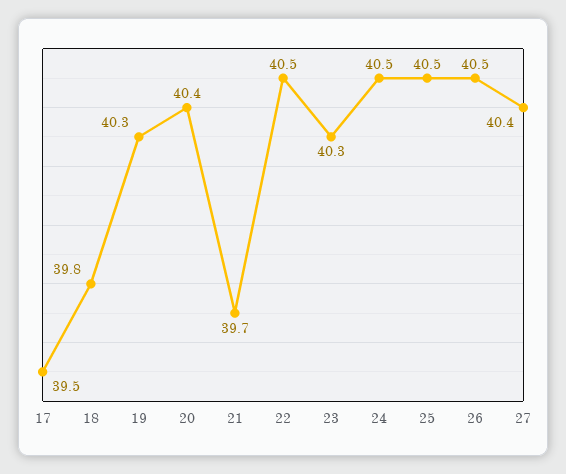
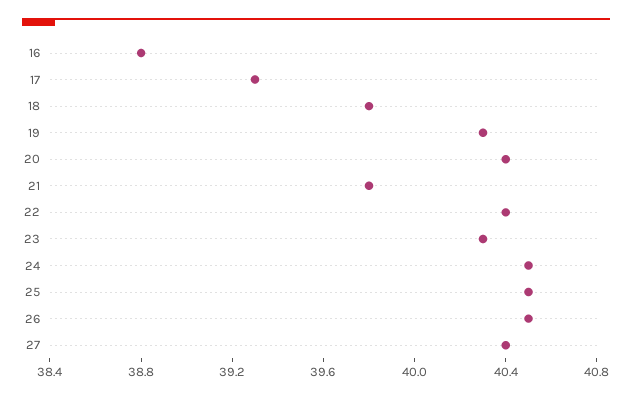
  {
-   "17": 39.5,
+   "17": 39.3,
    "18": 39.8,
    "19": 40.3,
    "20": 40.4,
-   "21": 39.7,
+   "21": 39.8,
-   "22": 40.5,
+   "22": 40.4,
    "23": 40.3,
    "24": 40.5,
    "25": 40.5,
    "26": 40.5,
-   "27": 40.4
+   "27": 40.4,
+   "16": 38.8
  }

